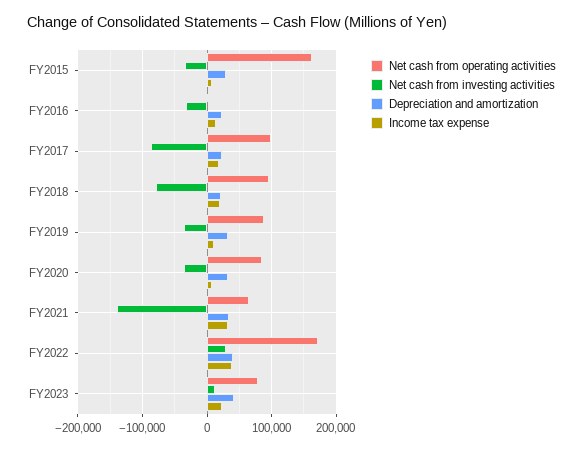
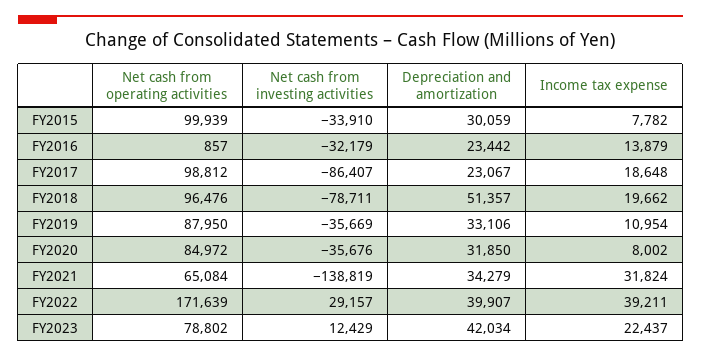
  {
    "Net cash from operating activities": {
-     "FY2015": 160000,
+     "FY2015": 99939,
      "FY2016": 857,
      "FY2017": 98812,
      "FY2018": 96476,
      "FY2019": 87950,
      "FY2020": 84972,
      "FY2021": 65084,
      "FY2022": 171639,
      "FY2023": 78802
    },
    "Net cash from investing activities": {
      "FY2015": -33910,
      "FY2016": -32179,
      "FY2017": -86407,
      "FY2018": -78711,
      "FY2019": -35669,
      "FY2020": -35676,
      "FY2021": -138819,
      "FY2022": 29157,
      "FY2023": 12429
    },
    "Depreciation and amortization": {
      "FY2015": 30059,
      "FY2016": 23442,
      "FY2017": 23067,
-     "FY2018": 20000,
+     "FY2018": 51357,
      "FY2019": 33106,
      "FY2020": 31850,
      "FY2021": 34279,
      "FY2022": 39907,
      "FY2023": 42034
    },
    "Income tax expense": {
      "FY2015": 7782,
      "FY2016": 13879,
      "FY2017": 18648,
      "FY2018": 19662,
      "FY2019": 10954,
      "FY2020": 8002,
      "FY2021": 31824,
      "FY2022": 39211,
      "FY2023": 22437
    }
  }

